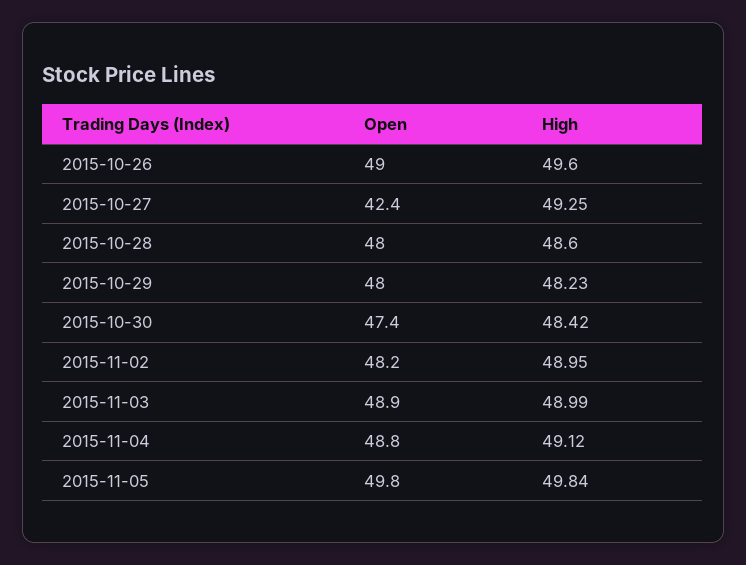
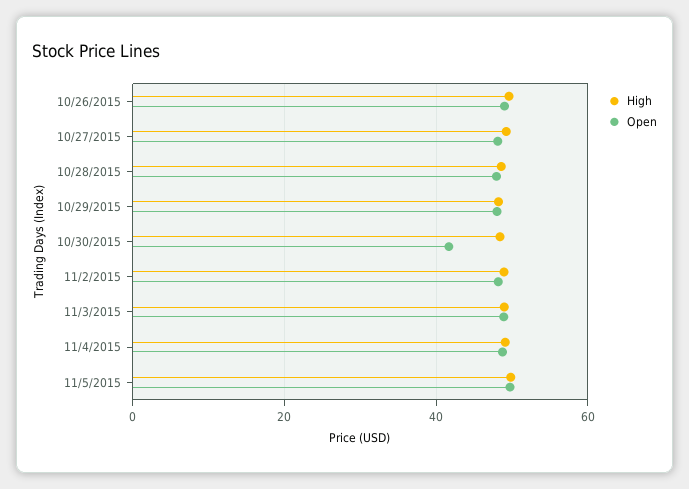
  {
    "Open": {
      "2015-10-26": 49,
-     "2015-10-27": 42.4,
+     "2015-10-27": 48,
      "2015-10-28": 48,
      "2015-10-29": 48,
-     "2015-10-30": 47.4,
+     "2015-10-30": 42,
      "2015-11-02": 48.2,
      "2015-11-03": 48.9,
      "2015-11-04": 48.8,
      "2015-11-05": 49.8
    },
    "High": {
      "2015-10-26": 49.6,
      "2015-10-27": 49.25,
      "2015-10-28": 48.6,
      "2015-10-29": 48.23,
      "2015-10-30": 48.42,
      "2015-11-02": 48.95,
      "2015-11-03": 48.99,
      "2015-11-04": 49.12,
      "2015-11-05": 49.84
    }
  }

